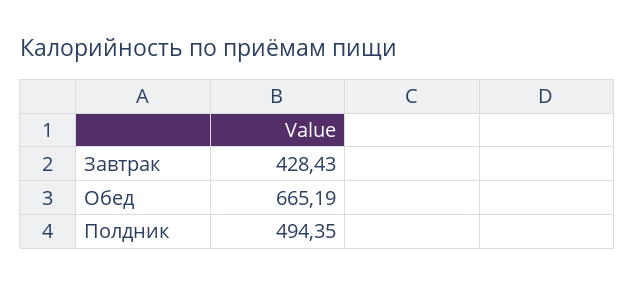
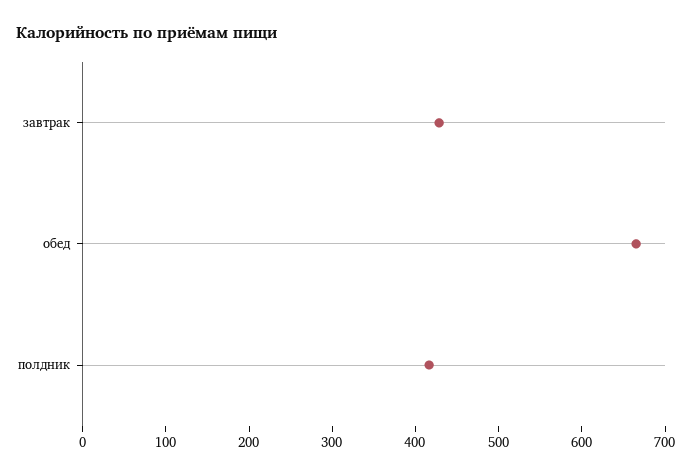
  {
    "Завтрак": 428.43,
    "Обед": 665.19,
-   "Полдник": 494.35
+   "Полдник": 420
  }

